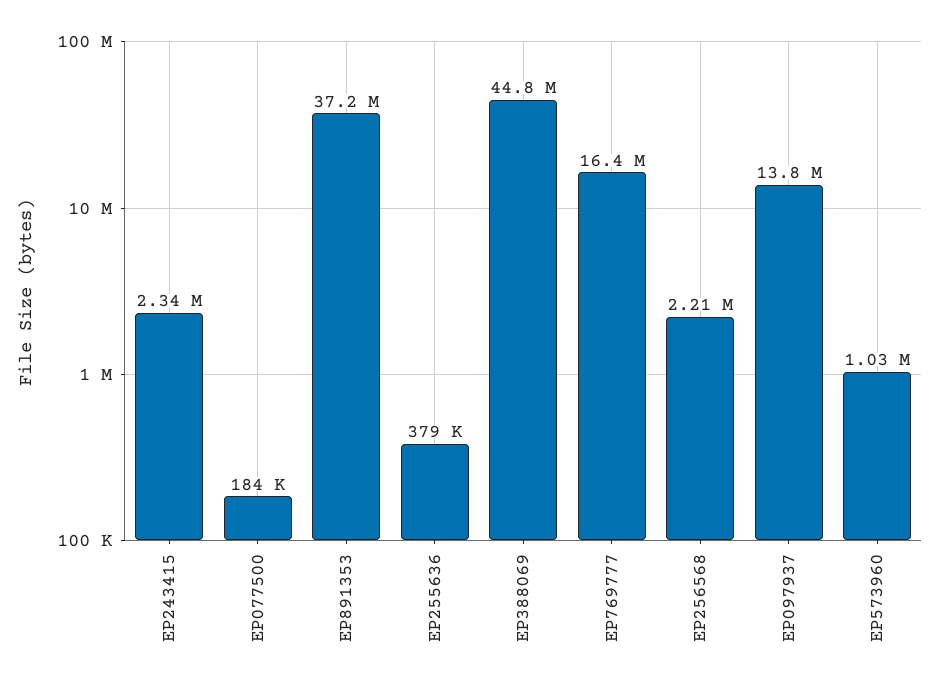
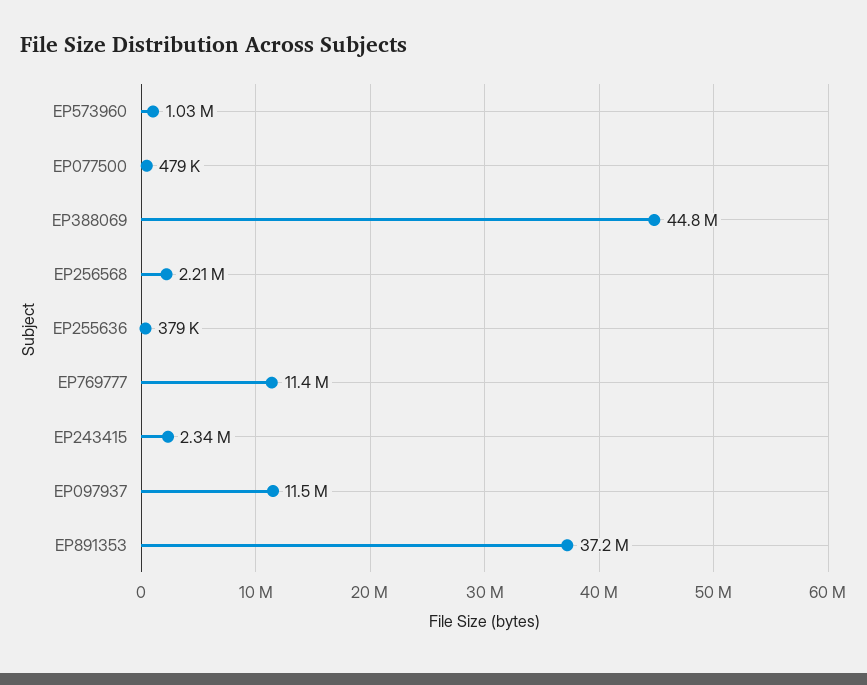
  {
    "EP243415": 2340000,
-   "EP077500": 184000,
+   "EP077500": 479000,
    "EP891353": 37200000,
    "EP255636": 379000,
    "EP388069": 44800000,
-   "EP769777": 16400000,
+   "EP769777": 11400000,
    "EP256568": 2210000,
-   "EP097937": 13800000,
+   "EP097937": 11500000,
    "EP573960": 1030000
  }

